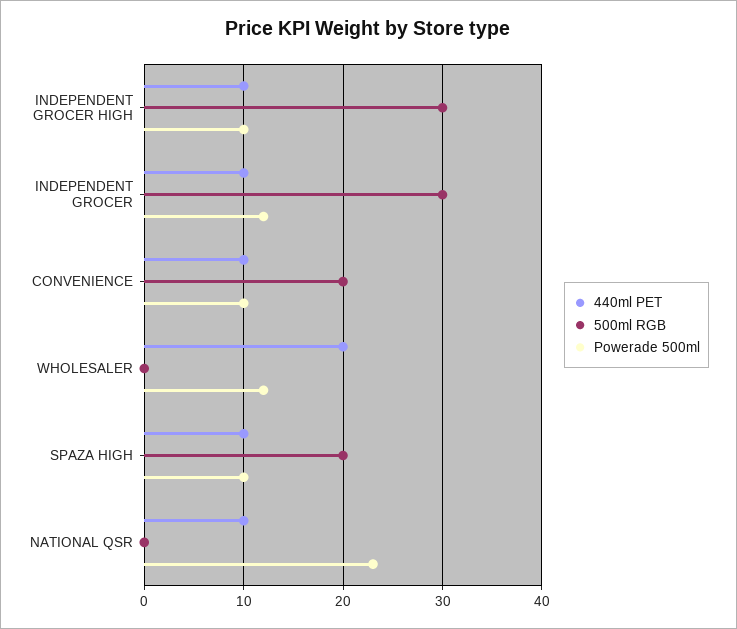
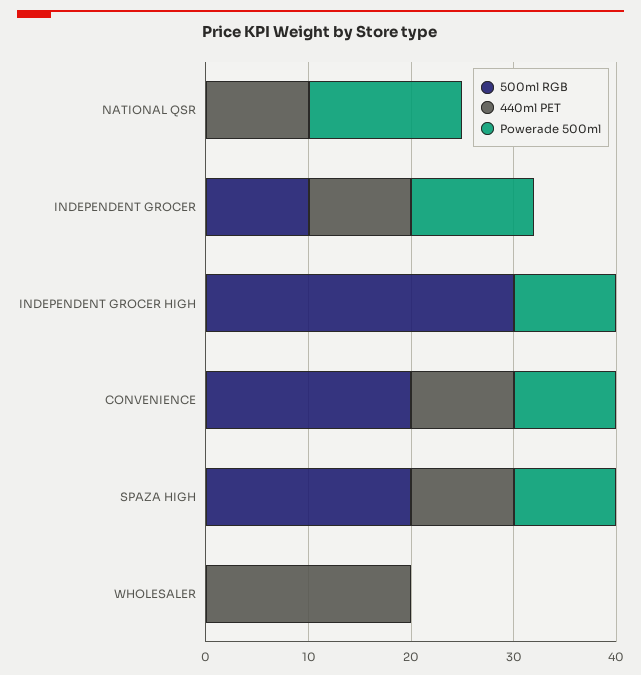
  {
    "440ml PET": {
-     "INDEPENDENT GROCER HIGH": 10,
+     "INDEPENDENT GROCER HIGH": 0,
      "INDEPENDENT GROCER": 10,
      "CONVENIENCE": 10,
      "WHOLESALER": 20,
      "SPAZA HIGH": 10,
      "NATIONAL QSR": 10
    },
    "500ml RGB": {
      "INDEPENDENT GROCER HIGH": 30,
-     "INDEPENDENT GROCER": 30,
+     "INDEPENDENT GROCER": 10,
      "CONVENIENCE": 20,
      "WHOLESALER": 0,
      "SPAZA HIGH": 20,
      "NATIONAL QSR": 0
    },
    "Powerade 500ml": {
      "INDEPENDENT GROCER HIGH": 10,
      "INDEPENDENT GROCER": 12,
      "CONVENIENCE": 10,
-     "WHOLESALER": 12,
+     "WHOLESALER": 0,
      "SPAZA HIGH": 10,
-     "NATIONAL QSR": 23
+     "NATIONAL QSR": 15
    }
  }

